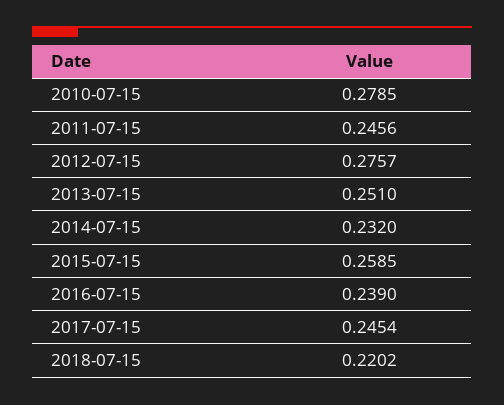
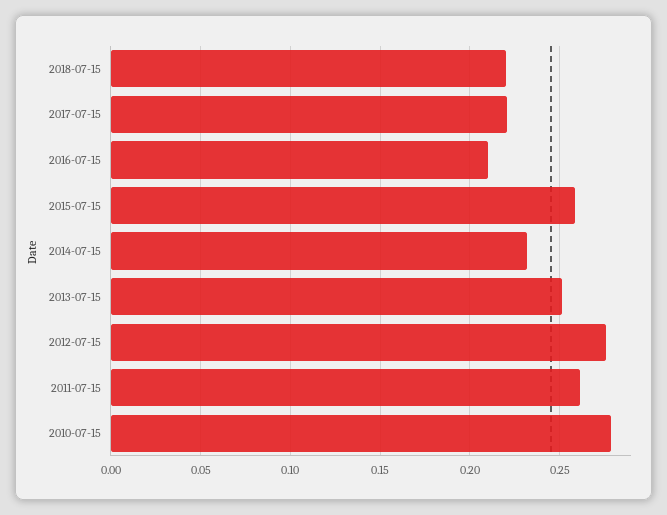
  {
    "2010-07-15": 0.2785,
-   "2011-07-15": 0.2456,
+   "2011-07-15": 0.26,
    "2012-07-15": 0.2757,
    "2013-07-15": 0.251,
    "2014-07-15": 0.232,
    "2015-07-15": 0.2585,
-   "2016-07-15": 0.239,
+   "2016-07-15": 0.21,
-   "2017-07-15": 0.2454,
+   "2017-07-15": 0.22,
    "2018-07-15": 0.2202
  }

